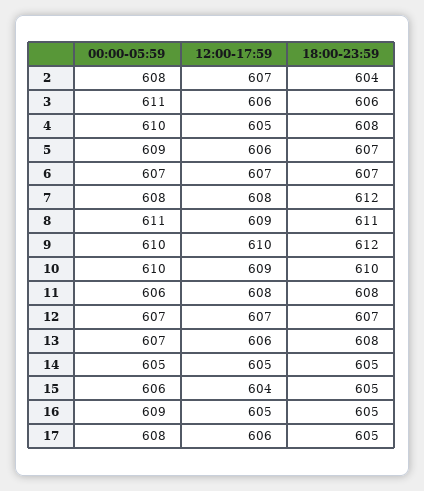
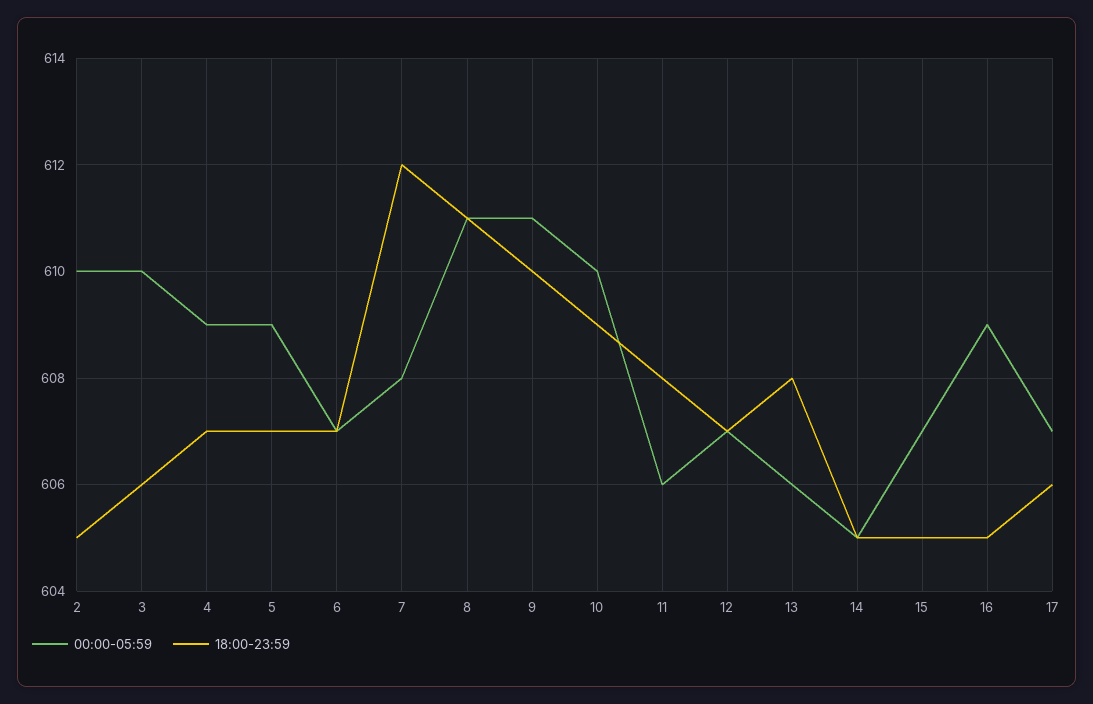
  {
    "00:00-05:59": {
-     "2": 608,
+     "2": 610,
-     "3": 611,
+     "3": 610,
-     "4": 610,
+     "4": 609,
      "5": 609,
      "6": 607,
      "7": 608,
      "8": 611,
-     "9": 610,
+     "9": 611,
      "10": 610,
      "11": 606,
      "12": 607,
-     "13": 607,
+     "13": 606,
      "14": 605,
-     "15": 606,
+     "15": 607,
      "16": 609,
-     "17": 608
+     "17": 607
    },
-   "12:00-17:59": {
-     "2": 607,
-     "3": 606,
-     "4": 605,
-     "5": 606,
-     "6": 607,
-     "7": 608,
-     "8": 609,
-     "9": 610,
-     "10": 609,
-     "11": 608,
-     "12": 607,
-     "13": 606,
-     "14": 605,
-     "15": 604,
-     "16": 605,
-     "17": 606
-   },
    "18:00-23:59": {
-     "2": 604,
+     "2": 605,
      "3": 606,
-     "4": 608,
+     "4": 607,
      "5": 607,
      "6": 607,
      "7": 612,
      "8": 611,
-     "9": 612,
+     "9": 610,
-     "10": 610,
+     "10": 609,
      "11": 608,
      "12": 607,
      "13": 608,
      "14": 605,
      "15": 605,
      "16": 605,
-     "17": 605
+     "17": 606
    }
  }

